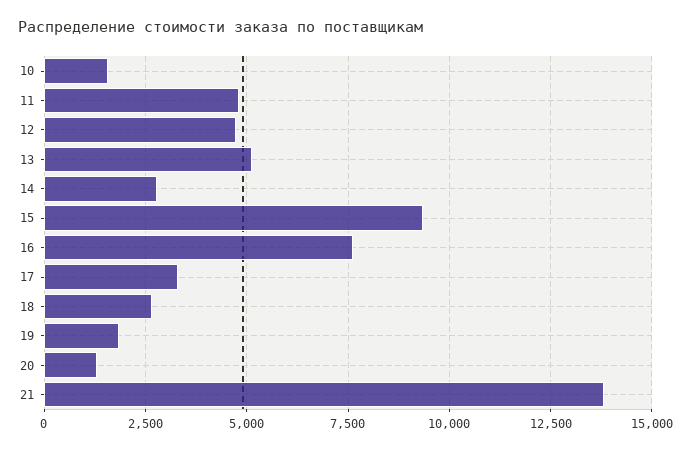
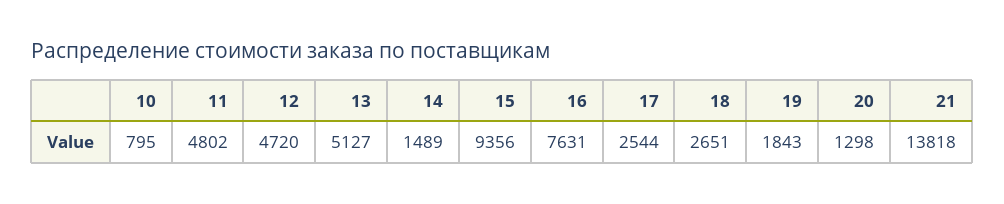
  {
-   "10": 1500,
+   "10": 795,
    "11": 4802,
    "12": 4720,
    "13": 5127,
-   "14": 2750,
+   "14": 1489,
    "15": 9356,
    "16": 7631,
-   "17": 3250,
+   "17": 2544,
    "18": 2651,
    "19": 1843,
    "20": 1298,
    "21": 13818
  }

